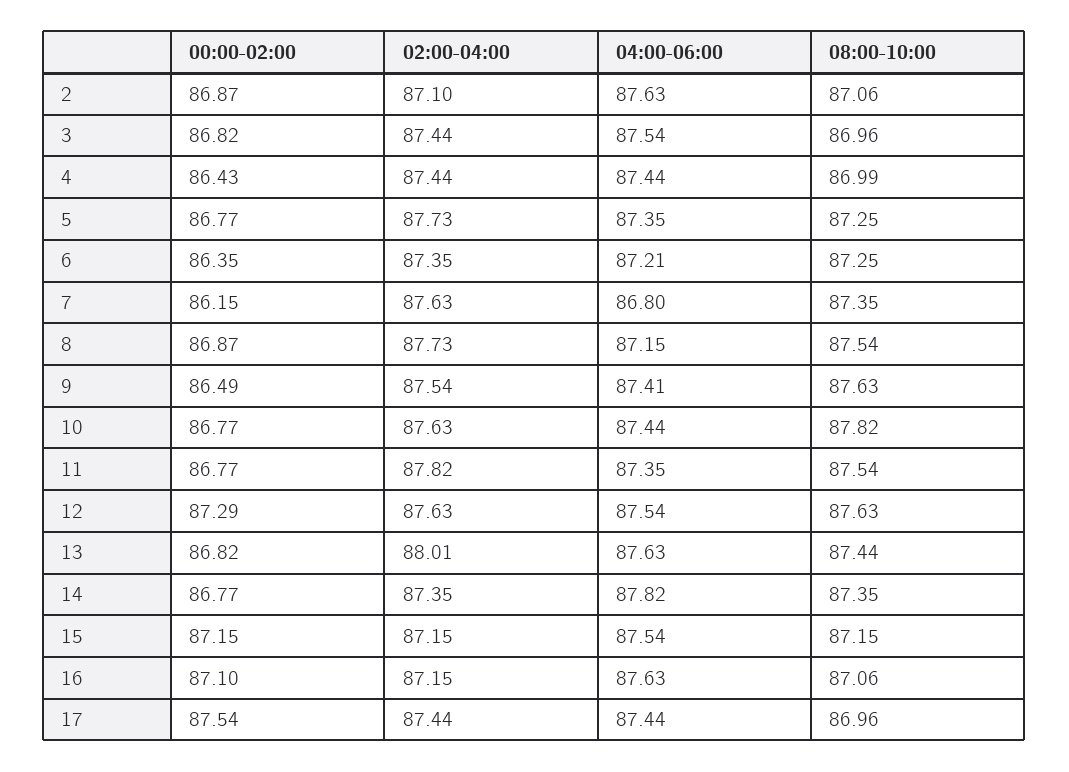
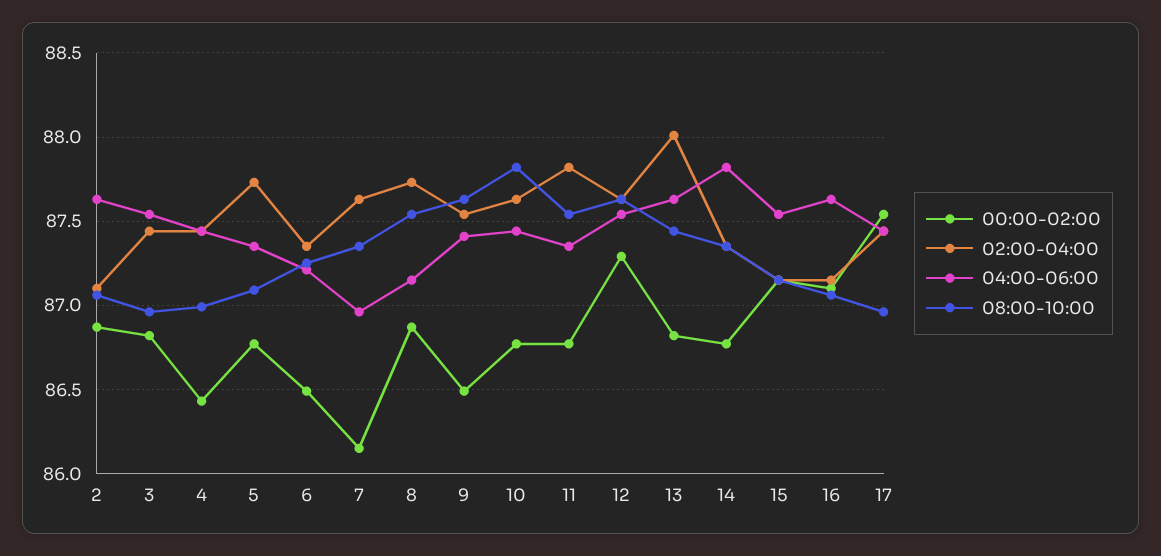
  {
    "00:00-02:00": {
      "2": 86.87,
      "3": 86.82,
      "4": 86.43,
      "5": 86.77,
-     "6": 86.35,
+     "6": 86.5,
      "7": 86.15,
      "8": 86.87,
      "9": 86.49,
      "10": 86.77,
      "11": 86.77,
      "12": 87.29,
      "13": 86.82,
      "14": 86.77,
      "15": 87.15,
      "16": 87.1,
      "17": 87.54
    },
    "02:00-04:00": {
      "2": 87.1,
      "3": 87.44,
      "4": 87.44,
      "5": 87.73,
      "6": 87.35,
      "7": 87.63,
      "8": 87.73,
      "9": 87.54,
      "10": 87.63,
      "11": 87.82,
      "12": 87.63,
      "13": 88.01,
      "14": 87.35,
      "15": 87.15,
      "16": 87.15,
      "17": 87.44
    },
    "04:00-06:00": {
      "2": 87.63,
      "3": 87.54,
      "4": 87.44,
      "5": 87.35,
      "6": 87.21,
-     "7": 86.8,
+     "7": 86.95,
      "8": 87.15,
      "9": 87.41,
      "10": 87.44,
      "11": 87.35,
      "12": 87.54,
      "13": 87.63,
      "14": 87.82,
      "15": 87.54,
      "16": 87.63,
      "17": 87.44
    },
    "08:00-10:00": {
      "2": 87.06,
      "3": 86.96,
      "4": 86.99,
-     "5": 87.25,
+     "5": 87.1,
      "6": 87.25,
      "7": 87.35,
      "8": 87.54,
      "9": 87.63,
      "10": 87.82,
      "11": 87.54,
      "12": 87.63,
      "13": 87.44,
      "14": 87.35,
      "15": 87.15,
      "16": 87.06,
      "17": 86.96
    }
  }

